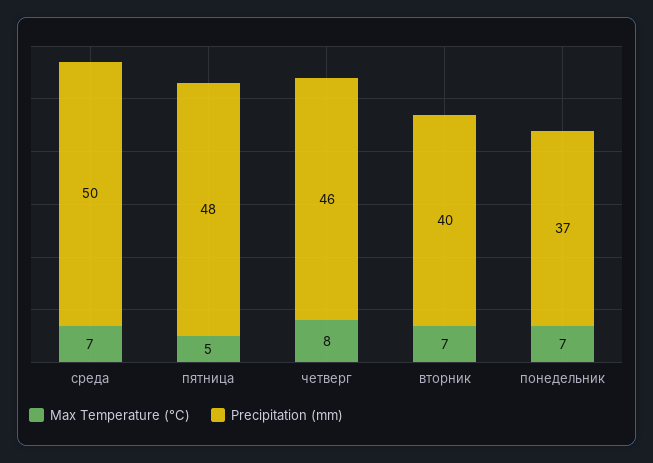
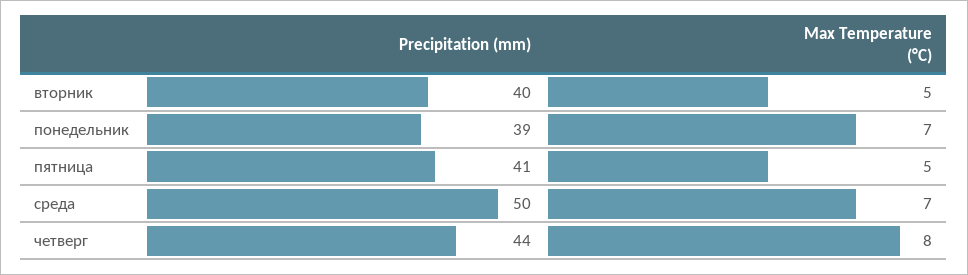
  {
    "Max Temperature (°C)": {
      "среда": 7,
      "пятница": 5,
      "четверг": 8,
-     "вторник": 7,
+     "вторник": 5,
      "понедельник": 7
    },
    "Precipitation (mm)": {
      "среда": 50,
-     "пятница": 48,
+     "пятница": 41,
-     "четверг": 46,
+     "четверг": 44,
      "вторник": 40,
-     "понедельник": 37
+     "понедельник": 39
    }
  }

